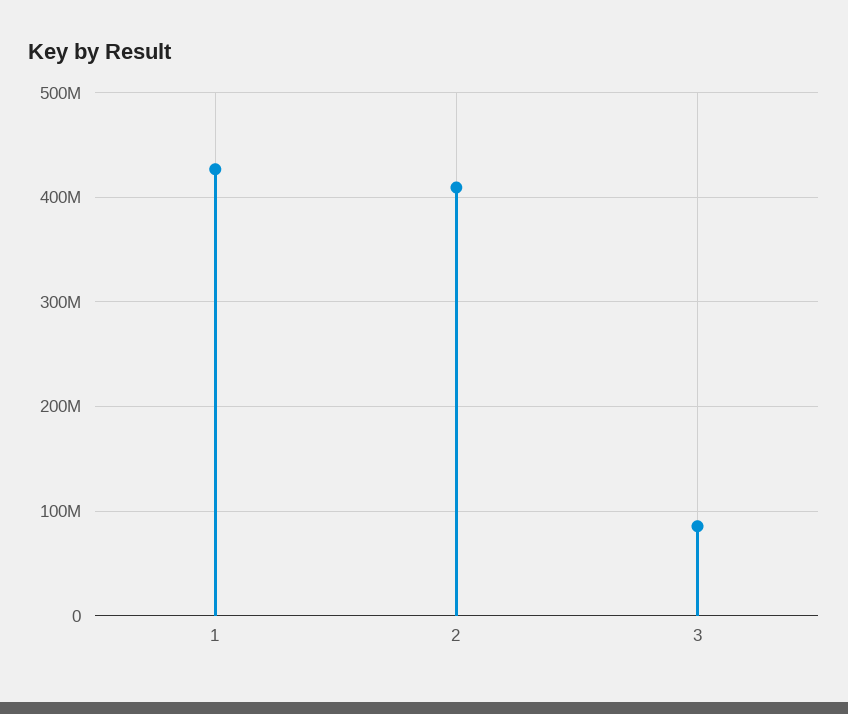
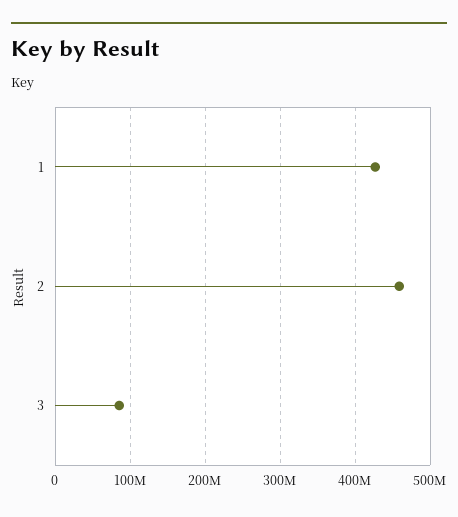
  {
    "1": 430000000,
-   "2": 410000000,
+   "2": 460000000,
    "3": 90000000
  }

